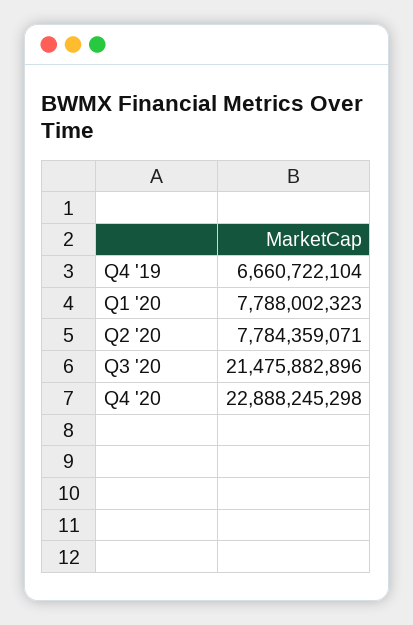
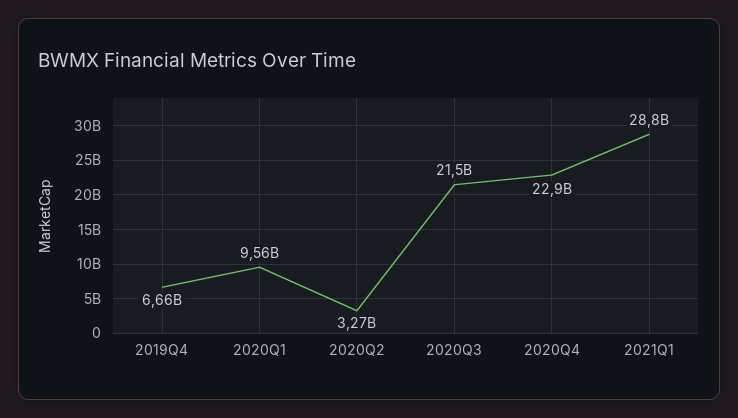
  {
    "Q4 '19": 6660722104,
-   "Q1 '20": 7788002323,
+   "Q1 '20": 9560000000,
-   "Q2 '20": 7784359071,
+   "Q2 '20": 3270000000,
    "Q3 '20": 21475882896,
-   "Q4 '20": 22888245298
+   "Q4 '20": 22888245298,
+   "2021Q1": 28800000000
  }

